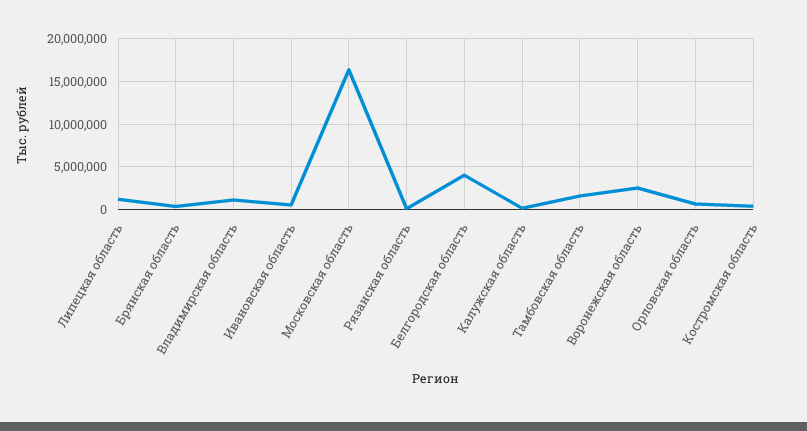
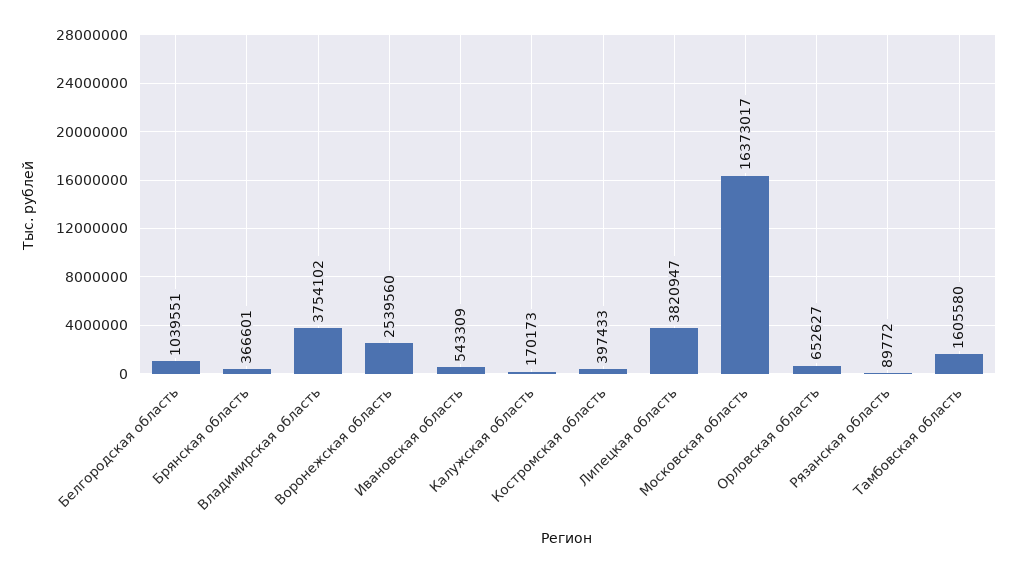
  {
-   "Липецкая область": 1000000,
+   "Липецкая область": 3820947,
    "Брянская область": 366601,
-   "Владимирская область": 1000000,
+   "Владимирская область": 3754102,
    "Ивановская область": 543309,
    "Московская область": 16373017,
    "Рязанская область": 89772,
-   "Белгородская область": 4000000,
+   "Белгородская область": 1039551,
    "Калужская область": 170173,
    "Тамбовская область": 1605580,
    "Воронежская область": 2539560,
    "Орловская область": 652627,
    "Костромская область": 397433
  }

